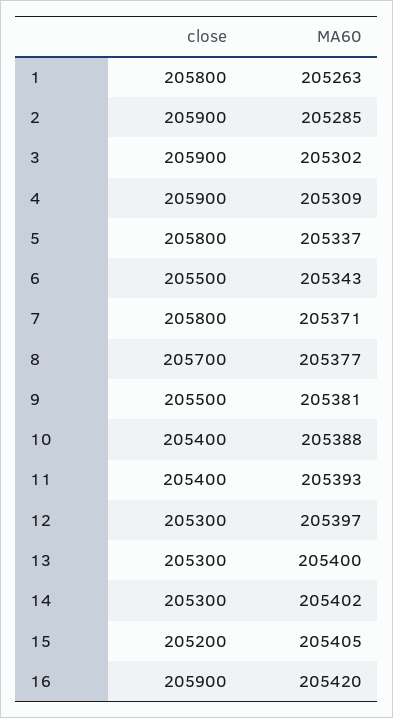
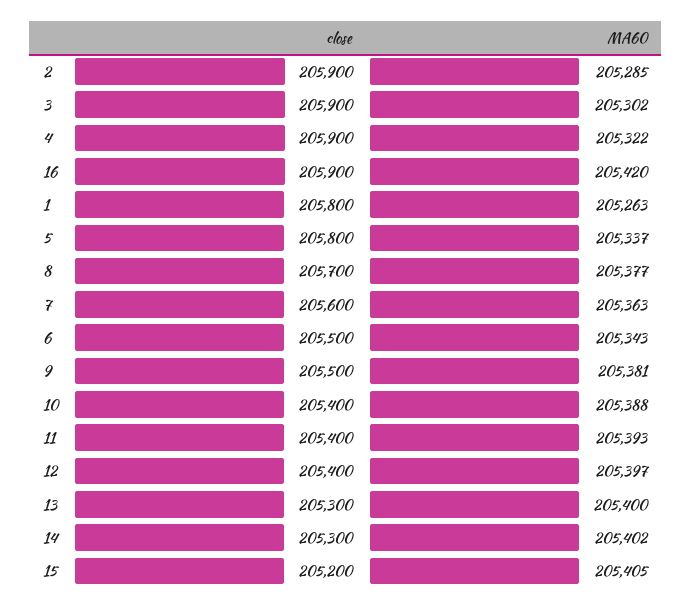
  {
    "close": {
      "1": 205800,
      "2": 205900,
      "3": 205900,
      "4": 205900,
      "5": 205800,
      "6": 205500,
-     "7": 205800,
+     "7": 205600,
      "8": 205700,
      "9": 205500,
      "10": 205400,
      "11": 205400,
-     "12": 205300,
+     "12": 205400,
      "13": 205300,
      "14": 205300,
      "15": 205200,
      "16": 205900
    },
    "MA60": {
      "1": 205263,
      "2": 205285,
      "3": 205302,
-     "4": 205309,
+     "4": 205322,
      "5": 205337,
      "6": 205343,
-     "7": 205371,
+     "7": 205363,
      "8": 205377,
      "9": 205381,
      "10": 205388,
      "11": 205393,
      "12": 205397,
      "13": 205400,
      "14": 205402,
      "15": 205405,
      "16": 205420
    }
  }

